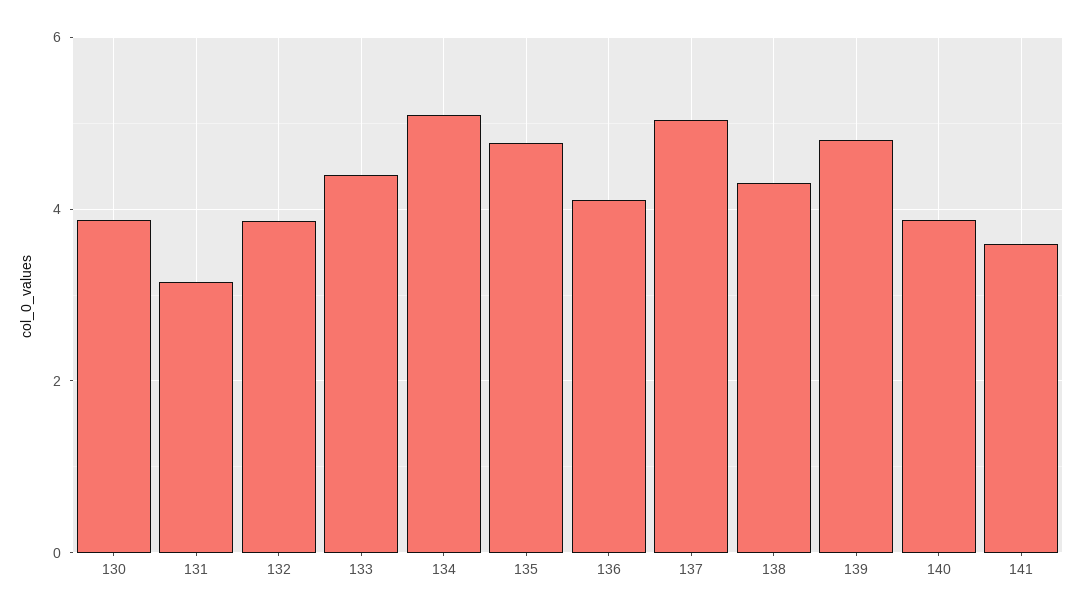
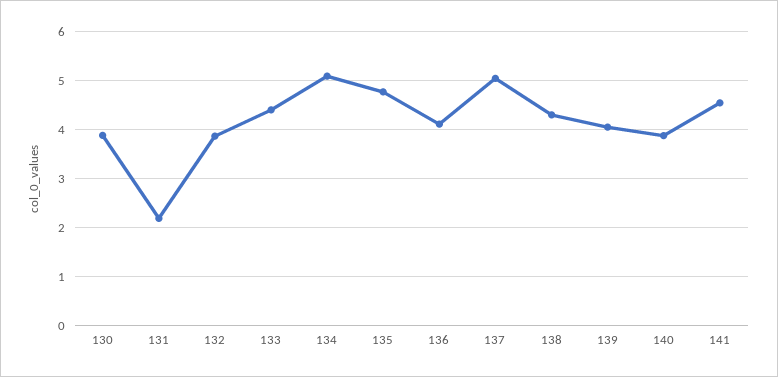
  {
    "130": 3.8,
-   "131": 3.2,
+   "131": 2.2,
    "132": 3.8,
    "133": 4.4,
    "134": 5,
    "135": 4.8,
    "136": 4.2,
    "137": 5,
    "138": 4.4,
-   "139": 4.8,
+   "139": 4,
    "140": 3.8,
-   "141": 3.6
+   "141": 4.6
  }

